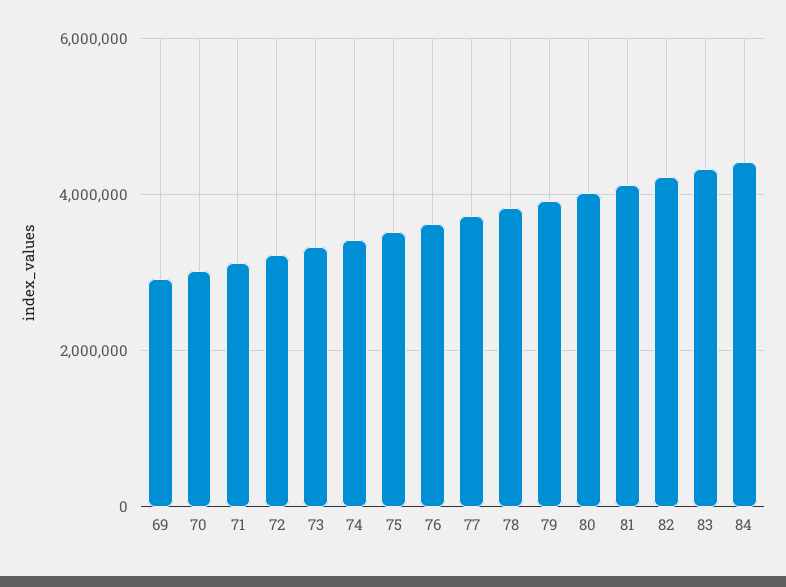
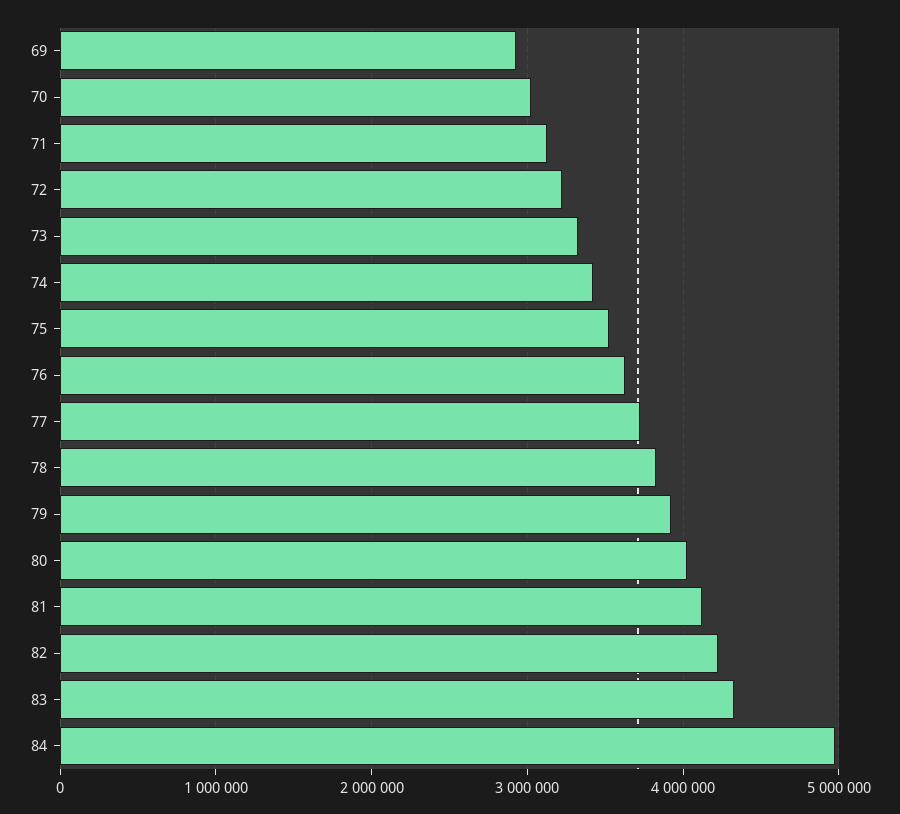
  {
    "69": 2900000,
    "70": 3000000,
    "71": 3100000,
    "72": 3200000,
    "73": 3300000,
    "74": 3400000,
    "75": 3500000,
    "76": 3600000,
    "77": 3700000,
    "78": 3800000,
    "79": 3900000,
    "80": 4000000,
    "81": 4100000,
    "82": 4200000,
    "83": 4300000,
-   "84": 4400000
+   "84": 5000000
  }

